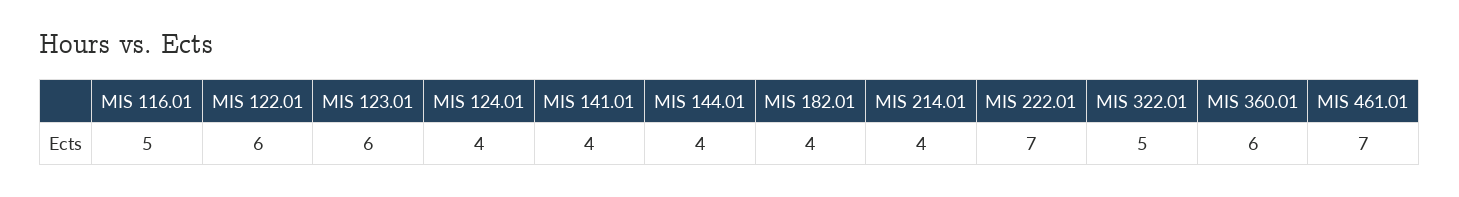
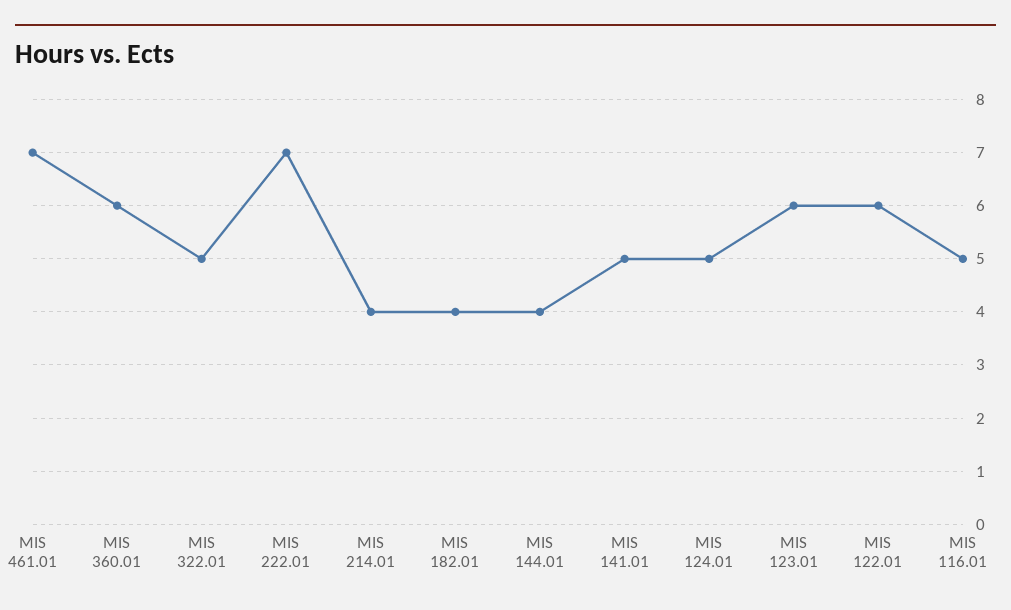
  {
    "MIS 116.01": 5,
    "MIS 122.01": 6,
    "MIS 123.01": 6,
-   "MIS 124.01": 4,
+   "MIS 124.01": 5,
-   "MIS 141.01": 4,
+   "MIS 141.01": 5,
    "MIS 144.01": 4,
    "MIS 182.01": 4,
    "MIS 214.01": 4,
    "MIS 222.01": 7,
    "MIS 322.01": 5,
    "MIS 360.01": 6,
    "MIS 461.01": 7
  }

